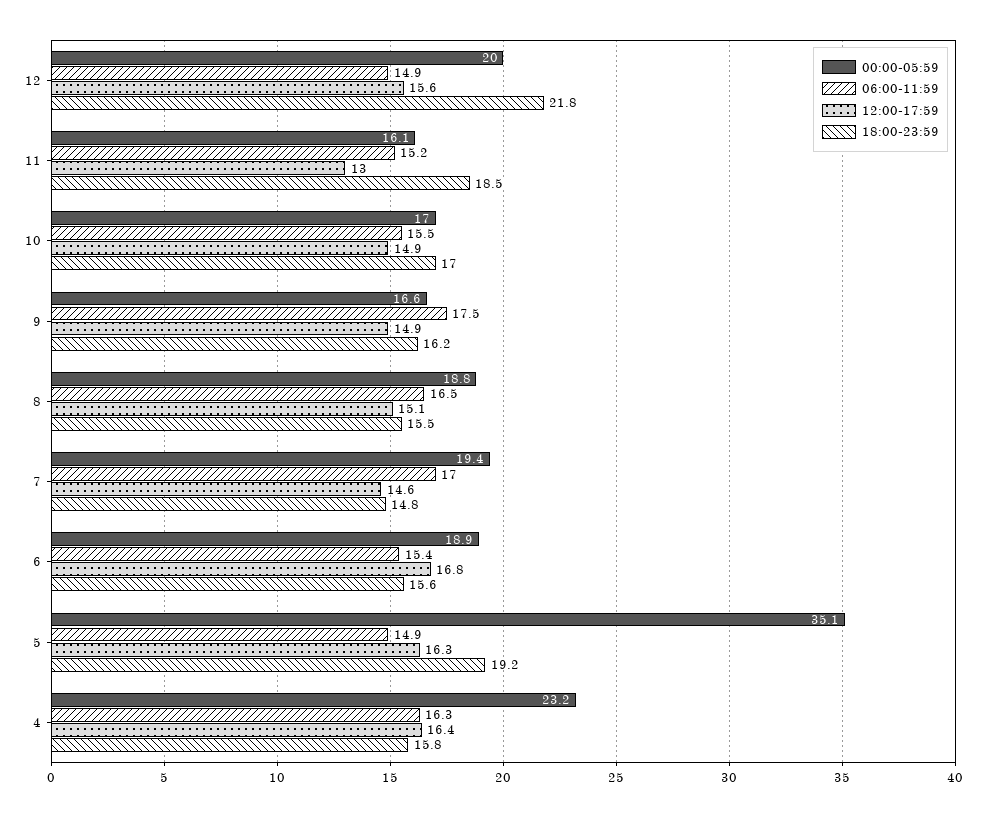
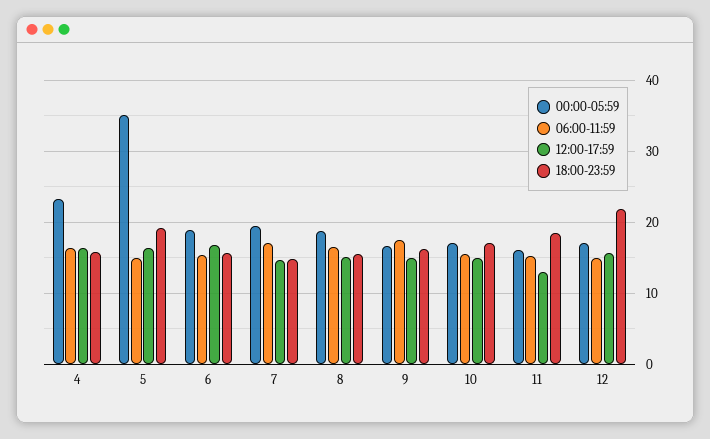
  {
    "00:00-05:59": {
-     "12": 20,
+     "12": 17,
      "11": 16.1,
      "10": 17,
      "9": 16.6,
      "8": 18.8,
      "7": 19.4,
      "6": 18.9,
      "5": 35.1,
      "4": 23.2
    },
    "06:00-11:59": {
      "12": 14.9,
      "11": 15.2,
      "10": 15.5,
      "9": 17.5,
      "8": 16.5,
      "7": 17,
      "6": 15.4,
      "5": 14.9,
      "4": 16.3
    },
    "12:00-17:59": {
      "12": 15.6,
      "11": 13,
      "10": 14.9,
      "9": 14.9,
      "8": 15.1,
      "7": 14.6,
      "6": 16.8,
      "5": 16.3,
      "4": 16.4
    },
    "18:00-23:59": {
      "12": 21.8,
      "11": 18.5,
      "10": 17,
      "9": 16.2,
      "8": 15.5,
      "7": 14.8,
      "6": 15.6,
      "5": 19.2,
      "4": 15.8
    }
  }

